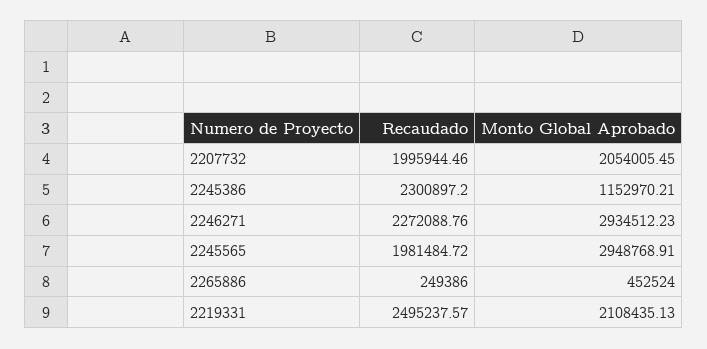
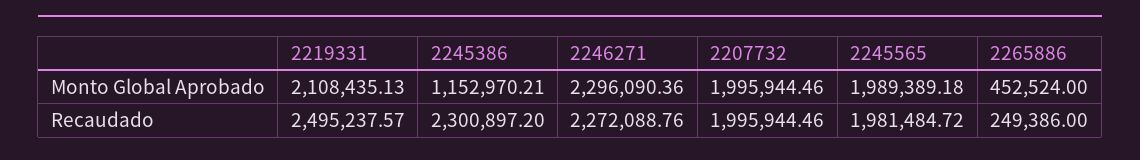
  {
    "Recaudado": {
      "2207732": 1995944.46,
      "2245386": 2300897.2,
      "2246271": 2272088.76,
      "2245565": 1981484.72,
      "2265886": 249386,
      "2219331": 2495237.57
    },
    "Monto Global Aprobado": {
-     "2207732": 2054005.45,
+     "2207732": 1995944.46,
      "2245386": 1152970.21,
-     "2246271": 2934512.23,
+     "2246271": 2296090.36,
-     "2245565": 2948768.91,
+     "2245565": 1989389.18,
      "2265886": 452524,
      "2219331": 2108435.13
    }
  }

